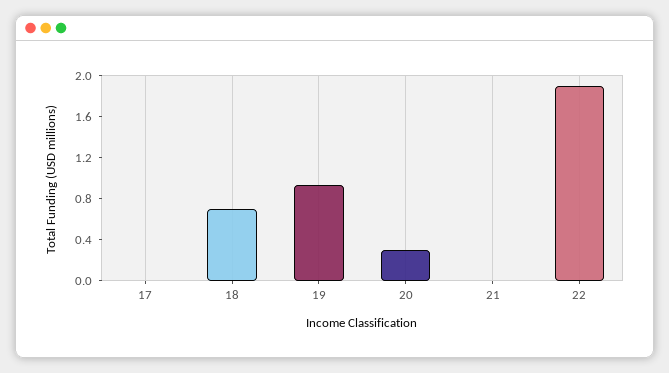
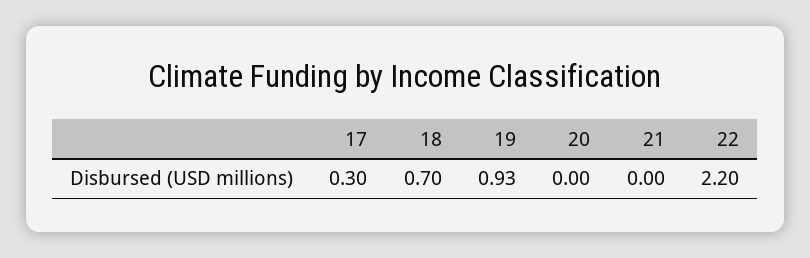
  {
-   "17": 0,
+   "17": 0.3,
    "18": 0.7,
    "19": 0.93,
-   "20": 0.3,
+   "20": 0,
    "21": 0,
-   "22": 1.9
+   "22": 2.2
  }

